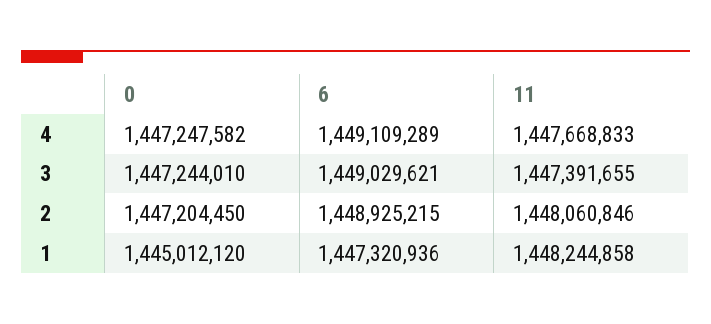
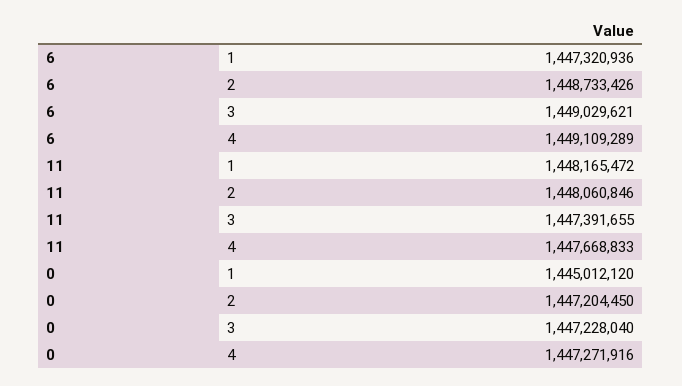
  {
    "0": {
-     "4": 1447247582,
+     "4": 1447271916,
-     "3": 1447244010,
+     "3": 1447228040,
      "2": 1447204450,
      "1": 1445012120
    },
    "6": {
      "4": 1449109289,
      "3": 1449029621,
-     "2": 1448925215,
+     "2": 1448733426,
      "1": 1447320936
    },
    "11": {
      "4": 1447668833,
      "3": 1447391655,
      "2": 1448060846,
-     "1": 1448244858
+     "1": 1448165472
    }
  }

